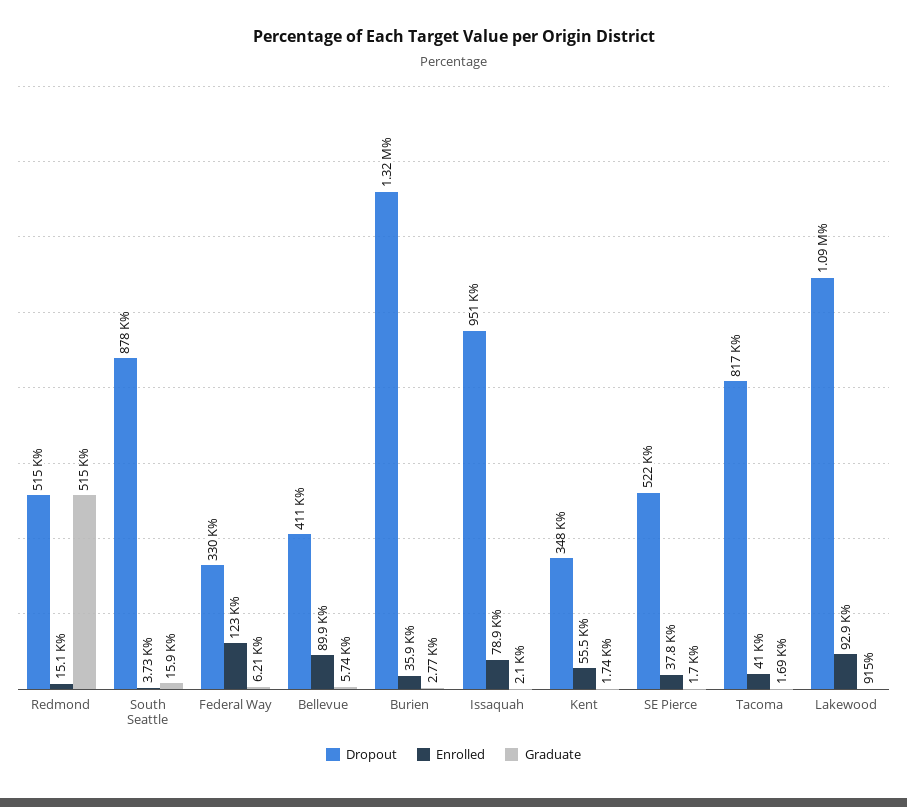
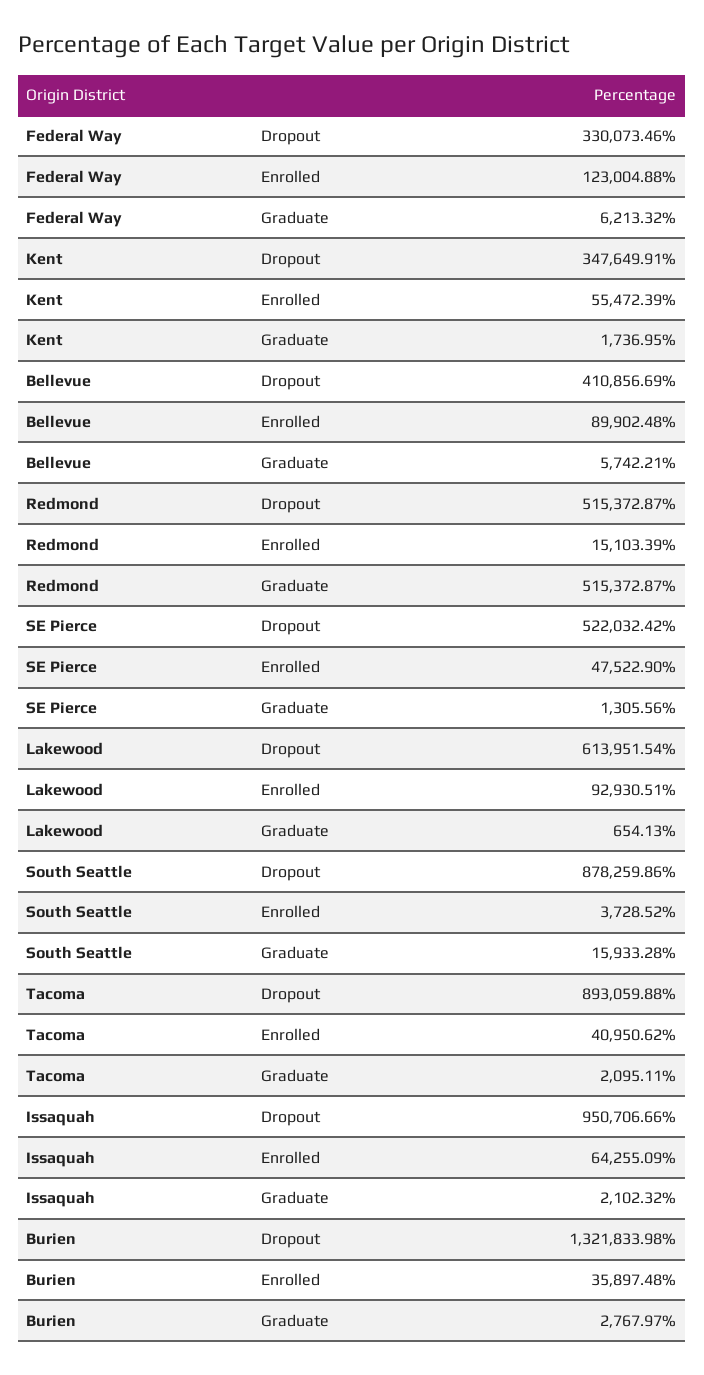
  {
    "Dropout": {
      "Redmond": 515372.87,
      "South Seattle": 878259.86,
      "Federal Way": 330073.46,
      "Bellevue": 410856.69,
      "Burien": 1321833.98,
      "Issaquah": 950706.66,
      "Kent": 347649.91,
      "SE Pierce": 522032.42,
-     "Tacoma": 817000,
+     "Tacoma": 893059.88,
-     "Lakewood": 1090000
+     "Lakewood": 613951.54
    },
    "Enrolled": {
      "Redmond": 15103.39,
      "South Seattle": 3728.52,
      "Federal Way": 123004.88,
      "Bellevue": 89902.48,
      "Burien": 35897.48,
-     "Issaquah": 78900,
+     "Issaquah": 64255.09,
      "Kent": 55472.39,
-     "SE Pierce": 37800,
+     "SE Pierce": 47522.9,
      "Tacoma": 40950.62,
      "Lakewood": 92930.51
    },
    "Graduate": {
      "Redmond": 515372.87,
      "South Seattle": 15933.28,
      "Federal Way": 6213.32,
      "Bellevue": 5742.21,
      "Burien": 2767.97,
      "Issaquah": 2102.32,
      "Kent": 1736.95,
-     "SE Pierce": 1700,
+     "SE Pierce": 1305.56,
-     "Tacoma": 1690,
+     "Tacoma": 2095.11,
-     "Lakewood": 915
+     "Lakewood": 654.13
    }
  }

